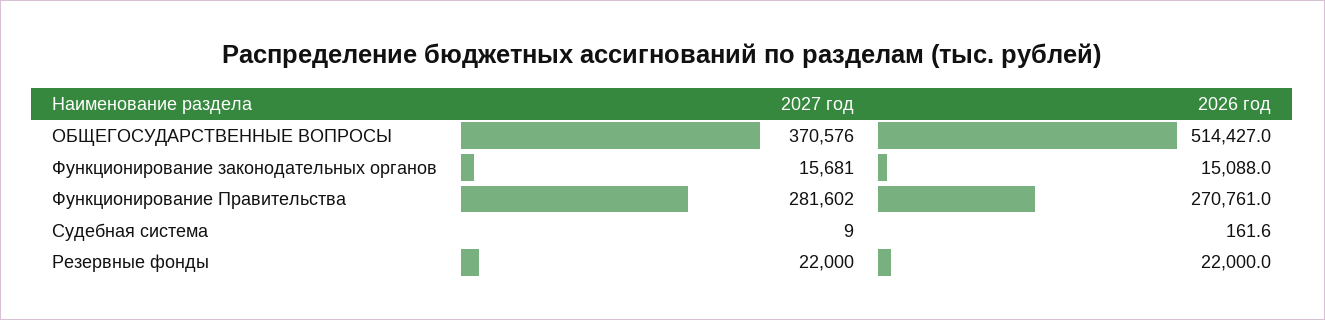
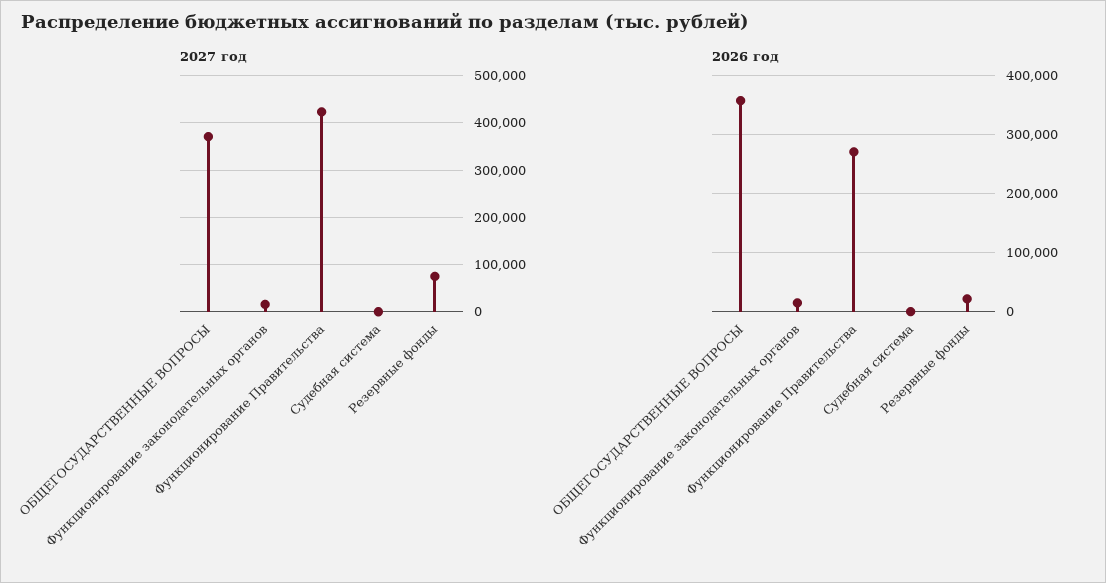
  {
    "2027 год": {
      "ОБЩЕГОСУДАРСТВЕННЫЕ ВОПРОСЫ": 370576,
      "Функционирование законодательных органов": 15681,
-     "Функционирование Правительства": 281602,
+     "Функционирование Правительства": 420000,
      "Судебная система": 9,
-     "Резервные фонды": 22000
+     "Резервные фонды": 80000
    },
    "2026 год": {
-     "ОБЩЕГОСУДАРСТВЕННЫЕ ВОПРОСЫ": 514427,
+     "ОБЩЕГОСУДАРСТВЕННЫЕ ВОПРОСЫ": 360000,
      "Функционирование законодательных органов": 15088,
      "Функционирование Правительства": 270761,
      "Судебная система": 161.6,
      "Резервные фонды": 22000
    }
  }

